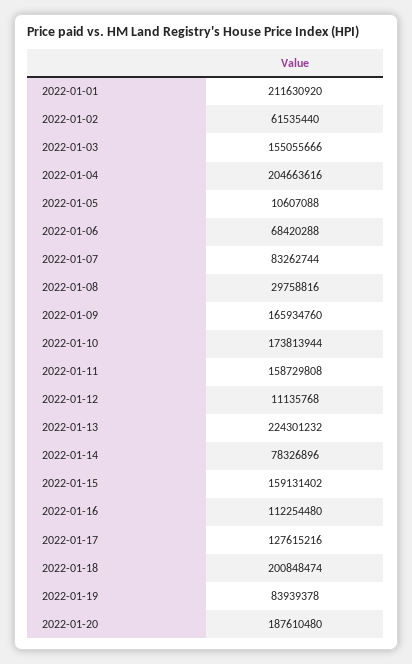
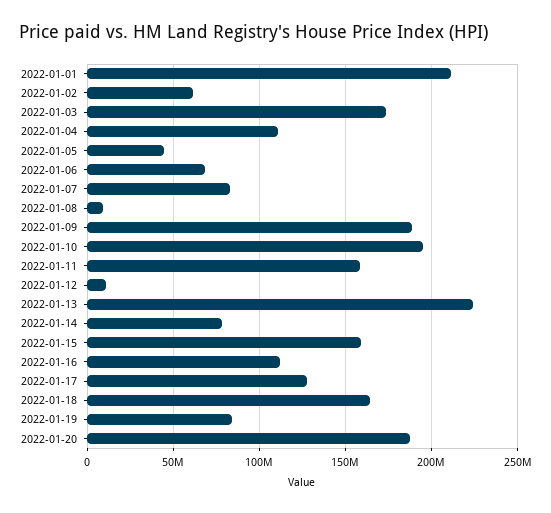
  {
    "2022-01-01": 211630920,
    "2022-01-02": 61535440,
-   "2022-01-03": 155055666,
+   "2022-01-03": 175000000,
-   "2022-01-04": 204663616,
+   "2022-01-04": 110000000,
-   "2022-01-05": 10607088,
+   "2022-01-05": 45000000,
    "2022-01-06": 68420288,
    "2022-01-07": 83262744,
-   "2022-01-08": 29758816,
+   "2022-01-08": 10000000,
-   "2022-01-09": 165934760,
+   "2022-01-09": 190000000,
-   "2022-01-10": 173813944,
+   "2022-01-10": 195000000,
    "2022-01-11": 158729808,
    "2022-01-12": 11135768,
    "2022-01-13": 224301232,
    "2022-01-14": 78326896,
    "2022-01-15": 159131402,
    "2022-01-16": 112254480,
    "2022-01-17": 127615216,
-   "2022-01-18": 200848474,
+   "2022-01-18": 165000000,
    "2022-01-19": 83939378,
    "2022-01-20": 187610480
  }

